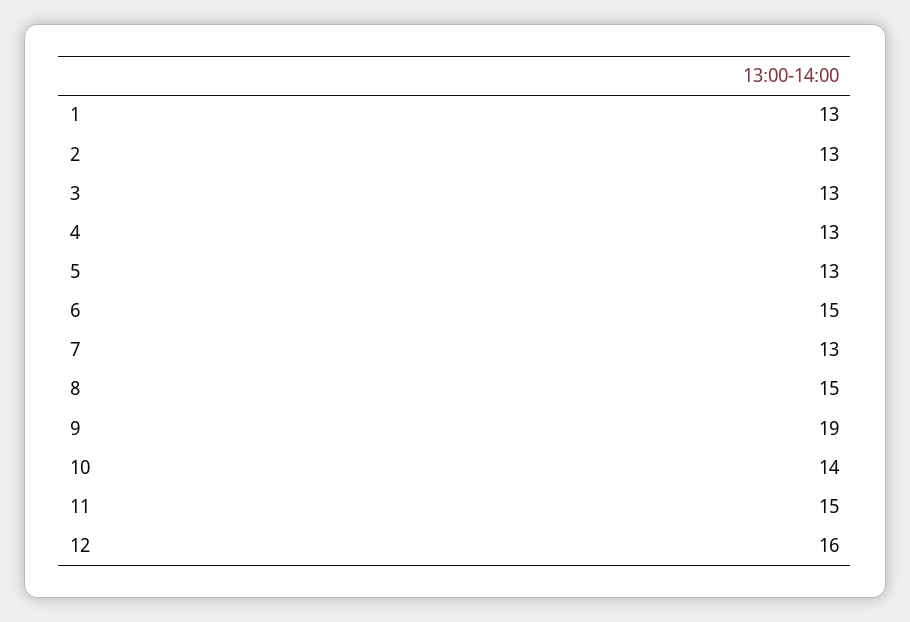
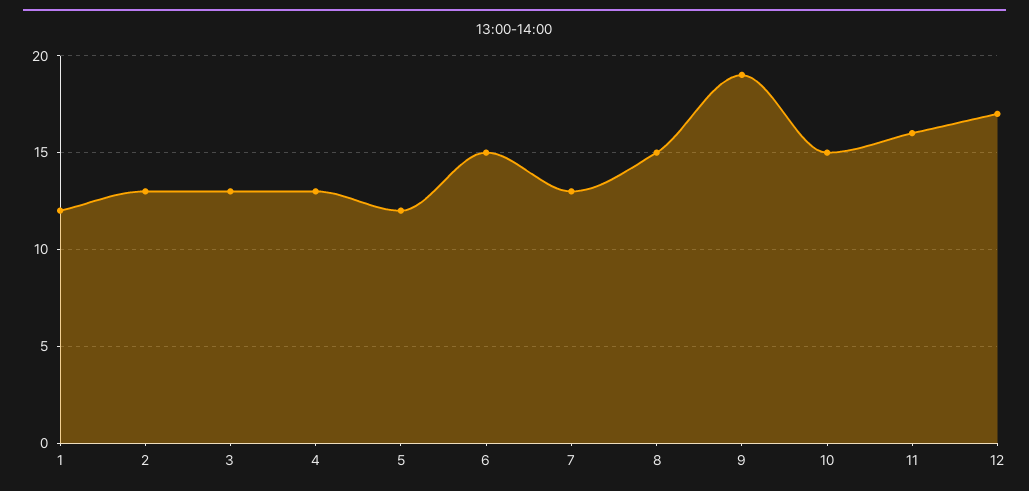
  {
-   "1": 13,
+   "1": 12,
    "2": 13,
    "3": 13,
    "4": 13,
-   "5": 13,
+   "5": 12,
    "6": 15,
    "7": 13,
    "8": 15,
    "9": 19,
-   "10": 14,
+   "10": 15,
-   "11": 15,
+   "11": 16,
-   "12": 16
+   "12": 17
  }

